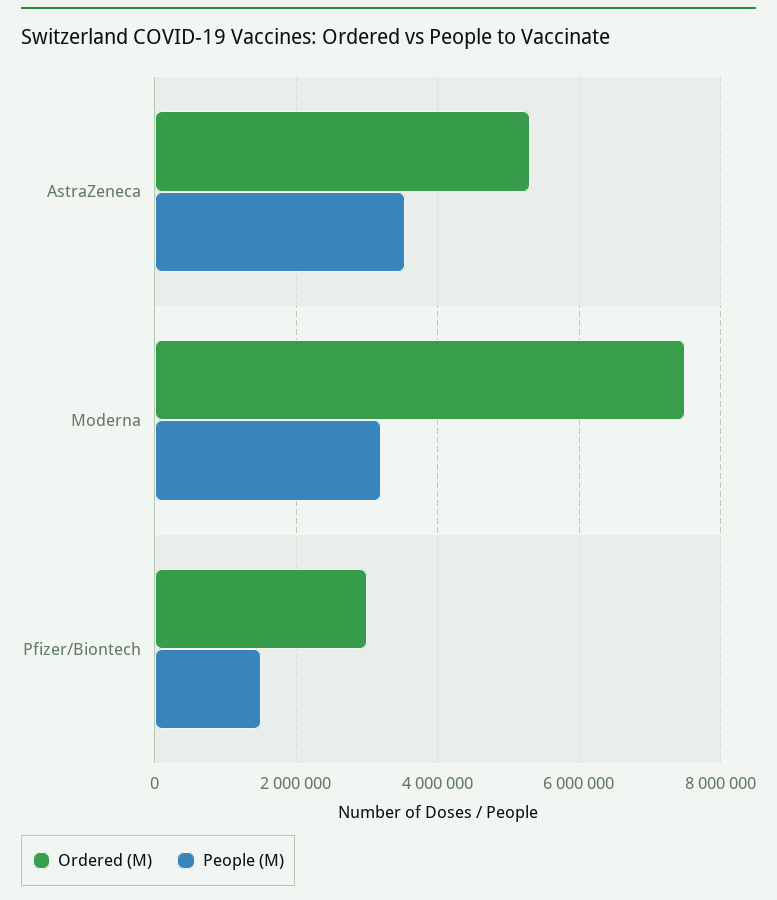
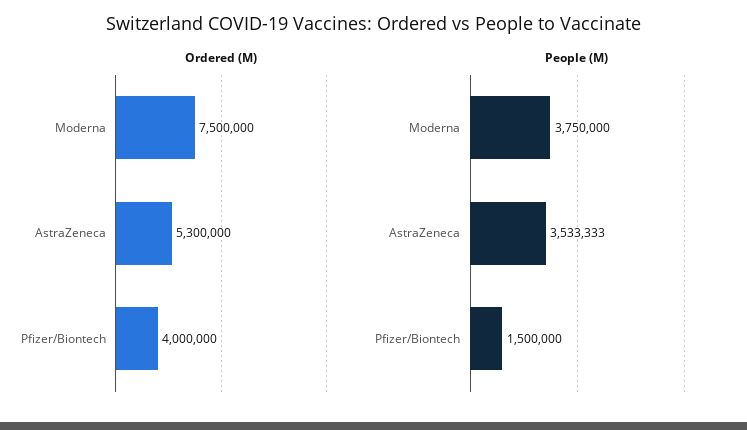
  {
    "Ordered (M)": {
      "AstraZeneca": 5300000,
      "Moderna": 7500000,
-     "Pfizer/Biontech": 3000000
+     "Pfizer/Biontech": 4000000
    },
    "People (M)": {
      "AstraZeneca": 3533333,
-     "Moderna": 3200000,
+     "Moderna": 3750000,
      "Pfizer/Biontech": 1500000
    }
  }

